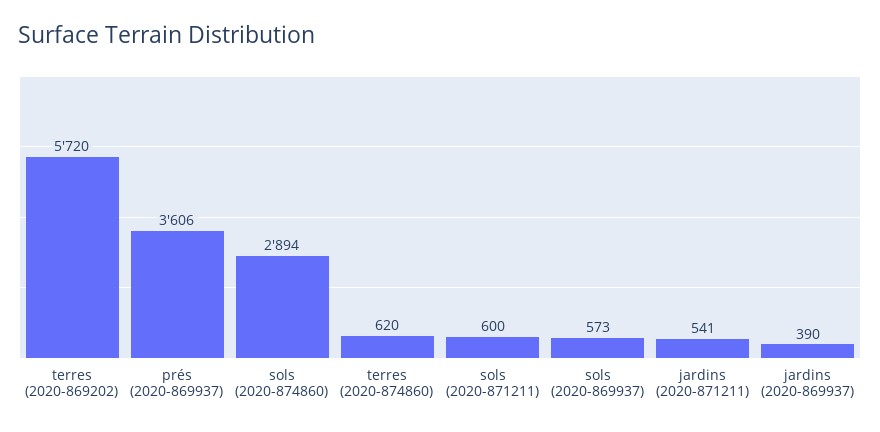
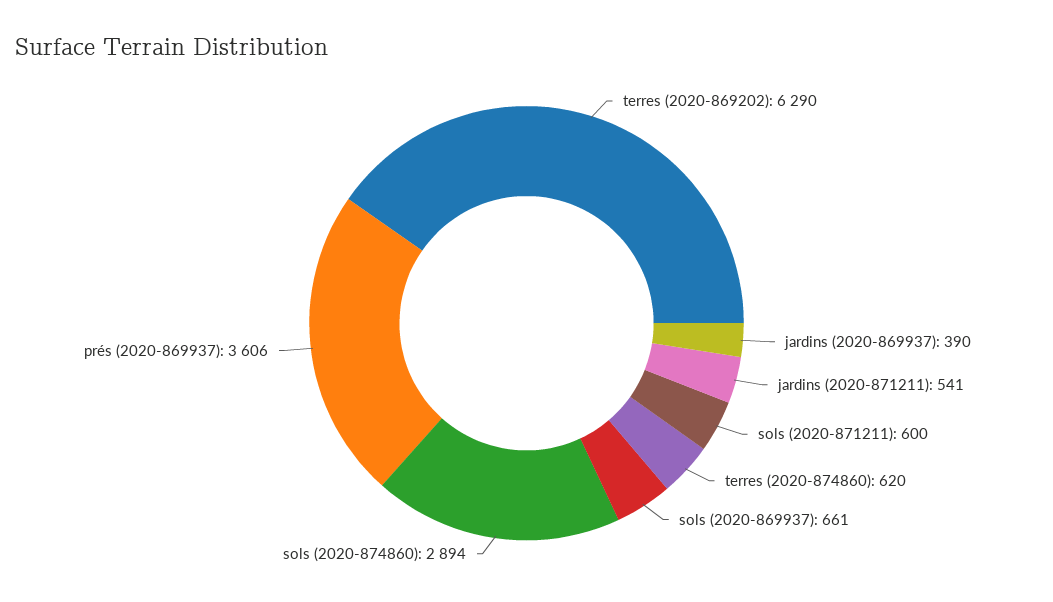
  {
-   "terres (2020-869202)": 5720,
+   "terres (2020-869202)": 6290,
    "prés (2020-869937)": 3606,
    "sols (2020-874860)": 2894,
    "terres (2020-874860)": 620,
    "sols (2020-871211)": 600,
-   "sols (2020-869937)": 573,
+   "sols (2020-869937)": 661,
    "jardins (2020-871211)": 541,
    "jardins (2020-869937)": 390
  }

